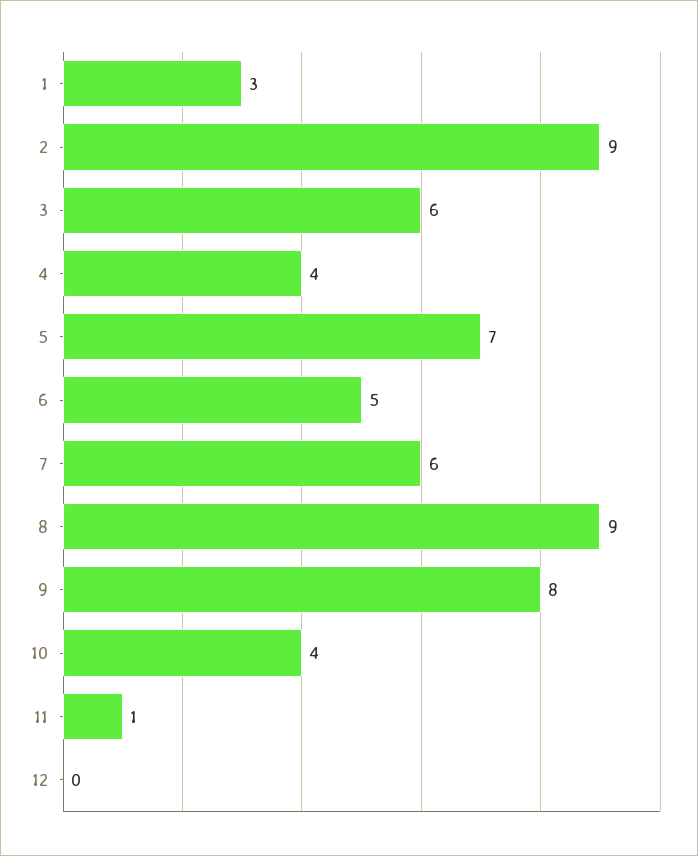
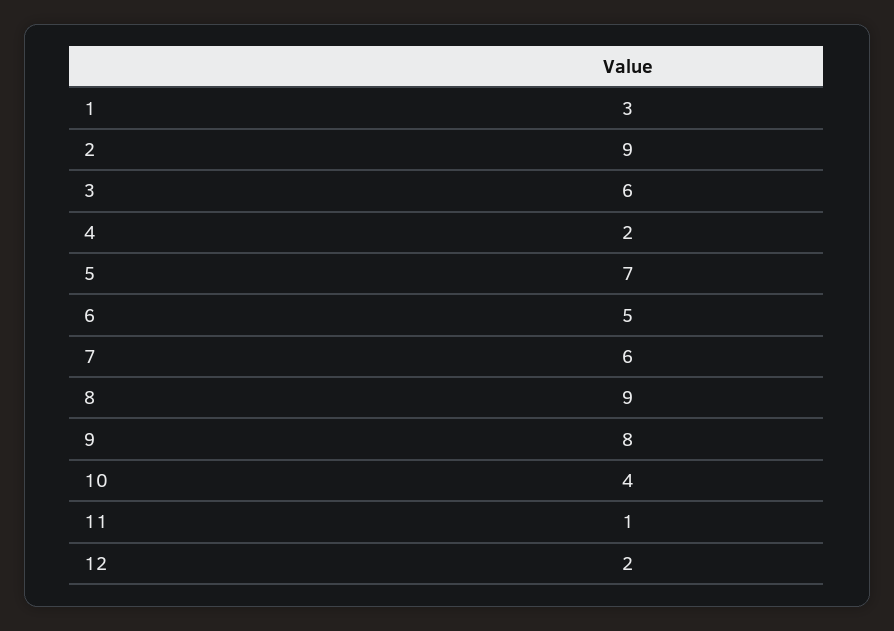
  {
    "1": 3,
    "2": 9,
    "3": 6,
-   "4": 4,
+   "4": 2,
    "5": 7,
    "6": 5,
    "7": 6,
    "8": 9,
    "9": 8,
    "10": 4,
    "11": 1,
-   "12": 0
+   "12": 2
  }

